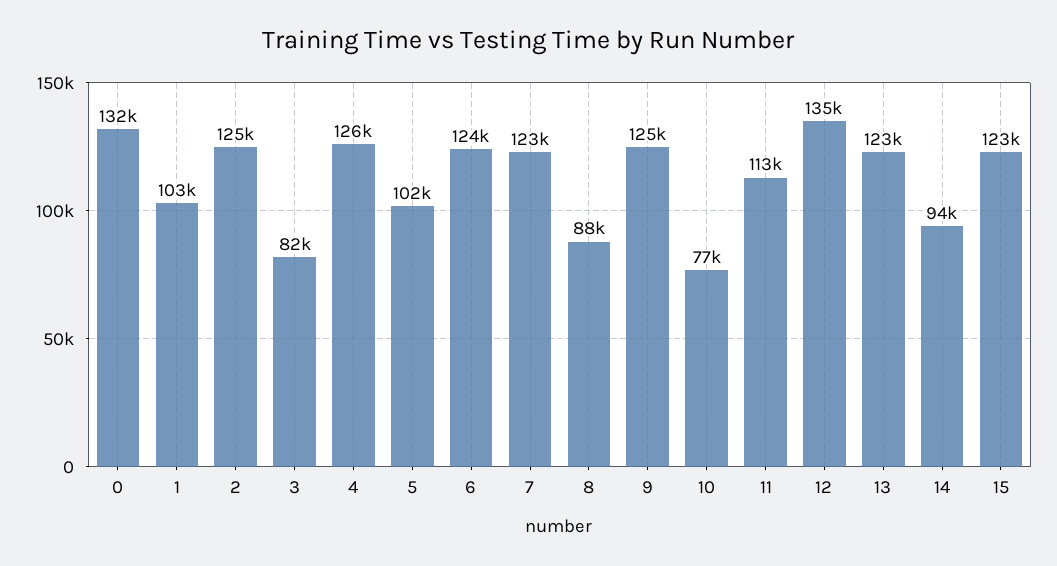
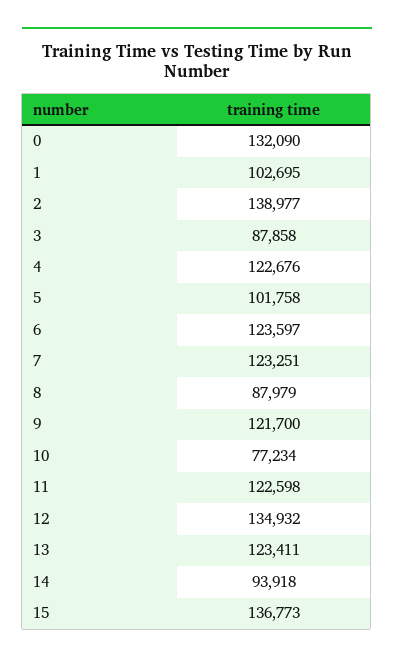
  {
    "0": 132090,
    "1": 102695,
-   "2": 125000,
+   "2": 138977,
-   "3": 82000,
+   "3": 87858,
-   "4": 126000,
+   "4": 122676,
    "5": 101758,
    "6": 123597,
    "7": 123251,
    "8": 87979,
-   "9": 125000,
+   "9": 121700,
    "10": 77234,
-   "11": 113000,
+   "11": 122598,
    "12": 134932,
    "13": 123411,
    "14": 93918,
-   "15": 123000
+   "15": 136773
  }

